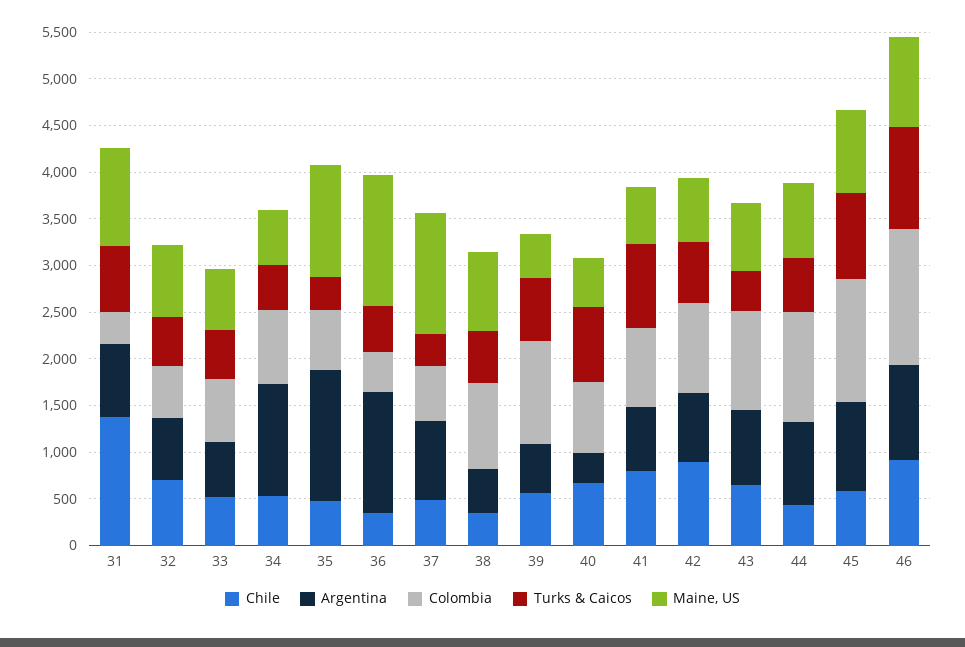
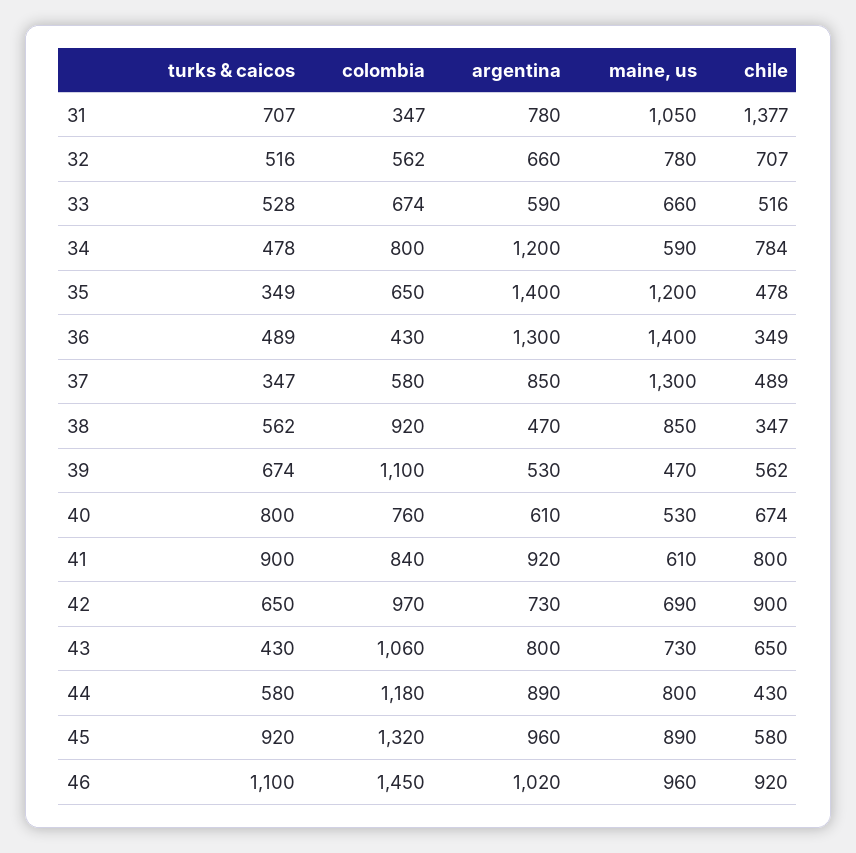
  {
    "Chile": {
      "31": 1377,
      "32": 707,
      "33": 516,
-     "34": 500,
+     "34": 784,
      "35": 478,
      "36": 349,
      "37": 489,
      "38": 347,
      "39": 562,
      "40": 674,
      "41": 800,
      "42": 900,
      "43": 650,
      "44": 430,
      "45": 580,
      "46": 920
    },
    "Argentina": {
      "31": 780,
      "32": 660,
      "33": 590,
      "34": 1200,
      "35": 1400,
      "36": 1300,
      "37": 850,
      "38": 470,
      "39": 530,
-     "40": 300,
+     "40": 610,
-     "41": 700,
+     "41": 920,
      "42": 730,
      "43": 800,
      "44": 890,
      "45": 960,
      "46": 1020
    },
    "Colombia": {
      "31": 347,
      "32": 562,
      "33": 674,
      "34": 800,
      "35": 650,
      "36": 430,
      "37": 580,
      "38": 920,
      "39": 1100,
      "40": 760,
      "41": 840,
      "42": 970,
      "43": 1060,
      "44": 1180,
      "45": 1320,
      "46": 1450
    },
    "Turks & Caicos": {
      "31": 707,
      "32": 516,
      "33": 528,
      "34": 478,
      "35": 349,
      "36": 489,
      "37": 347,
      "38": 562,
      "39": 674,
      "40": 800,
      "41": 900,
      "42": 650,
      "43": 430,
      "44": 580,
      "45": 920,
      "46": 1100
    },
    "Maine, US": {
      "31": 1050,
      "32": 780,
      "33": 660,
      "34": 590,
      "35": 1200,
      "36": 1400,
      "37": 1300,
      "38": 850,
      "39": 470,
      "40": 530,
      "41": 610,
      "42": 690,
      "43": 730,
      "44": 800,
      "45": 890,
      "46": 960
    }
  }

